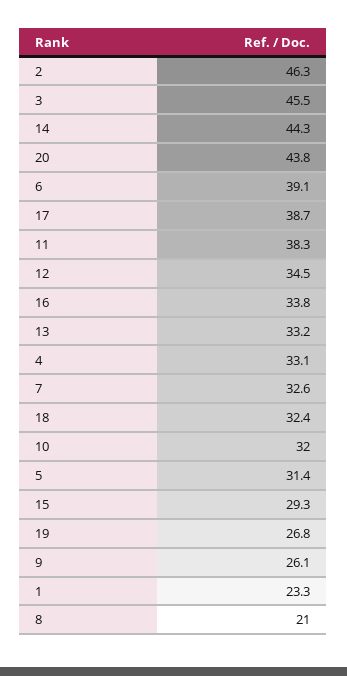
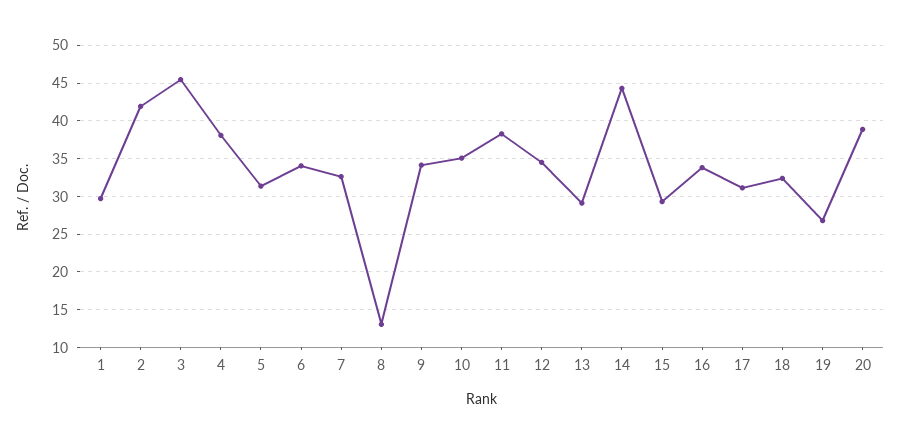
  {
-   "2": 46.3,
+   "2": 42,
    "3": 45.5,
    "14": 44.3,
-   "20": 43.8,
+   "20": 39,
-   "6": 39.1,
+   "6": 34,
-   "17": 38.7,
+   "17": 31,
    "11": 38.3,
    "12": 34.5,
    "16": 33.8,
-   "13": 33.2,
+   "13": 29,
-   "4": 33.1,
+   "4": 38,
    "7": 32.6,
    "18": 32.4,
-   "10": 32,
+   "10": 35,
    "5": 31.4,
    "15": 29.3,
    "19": 26.8,
-   "9": 26.1,
+   "9": 34,
-   "1": 23.3,
+   "1": 30,
-   "8": 21
+   "8": 13
  }

